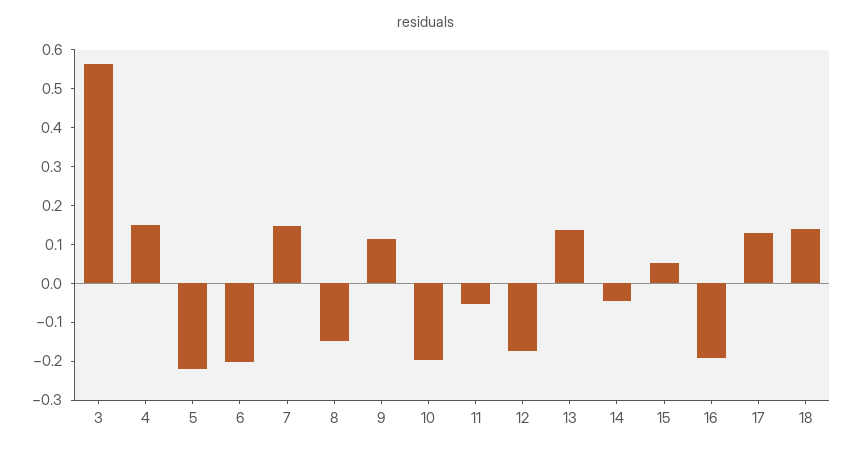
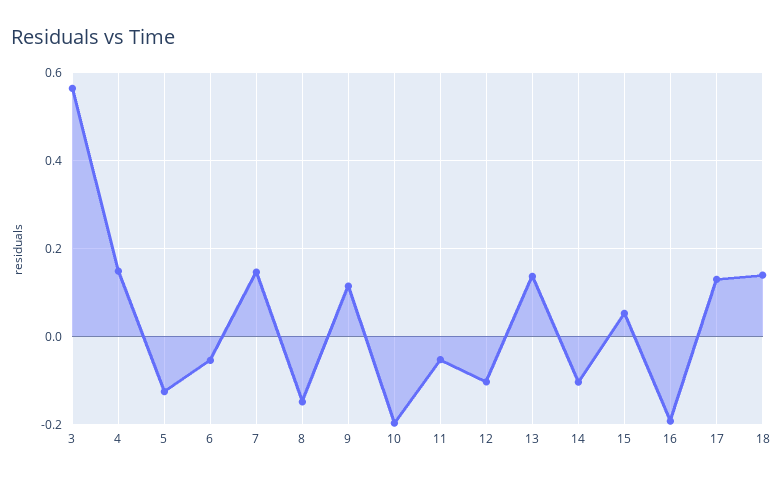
  {
    "3": 0.56,
    "4": 0.14,
-   "5": -0.225,
+   "5": -0.12,
-   "6": -0.2,
+   "6": -0.06,
    "7": 0.14,
    "8": -0.14,
    "9": 0.12,
    "10": -0.2,
    "11": -0.06,
-   "12": -0.175,
+   "12": -0.1,
    "13": 0.14,
-   "14": -0.05,
+   "14": -0.1,
    "15": 0.06,
    "16": -0.2,
    "17": 0.12,
    "18": 0.14
  }

